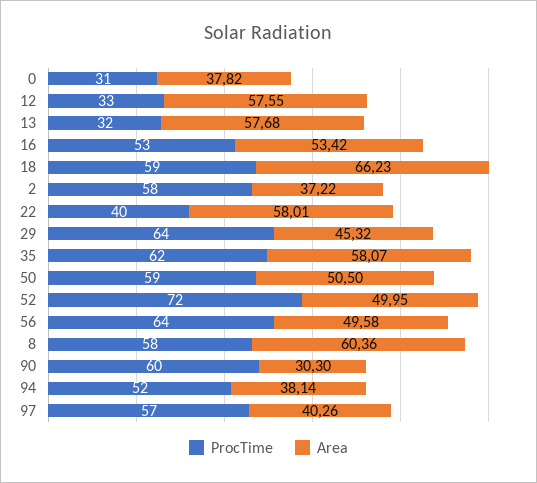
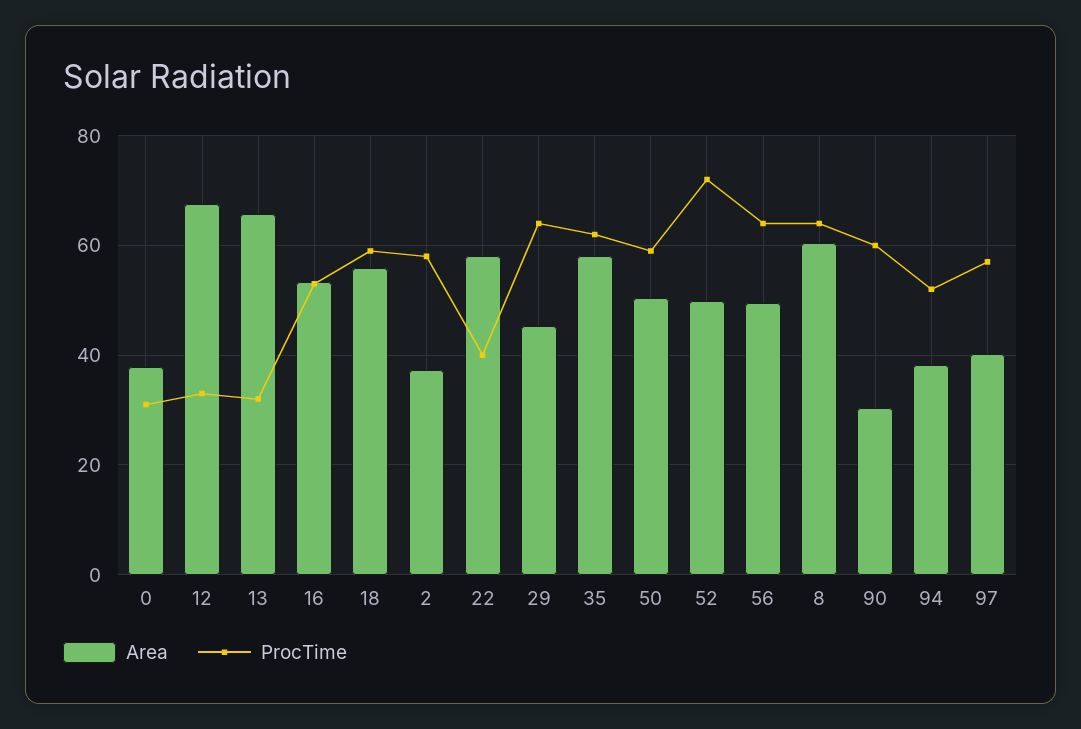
  {
    "ProcTime": {
      "0": 31,
      "12": 33,
      "13": 32,
      "16": 53,
      "18": 59,
      "2": 58,
      "22": 40,
      "29": 64,
      "35": 62,
      "50": 59,
      "52": 72,
      "56": 64,
-     "8": 58,
+     "8": 64,
      "90": 60,
      "94": 52,
      "97": 57
    },
    "Area": {
      "0": 37.82,
-     "12": 57.55,
+     "12": 68,
-     "13": 57.68,
+     "13": 66,
      "16": 53.42,
-     "18": 66.23,
+     "18": 56,
      "2": 37.22,
      "22": 58.01,
      "29": 45.32,
      "35": 58.07,
      "50": 50.5,
      "52": 49.95,
      "56": 49.58,
      "8": 60.36,
      "90": 30.3,
      "94": 38.14,
      "97": 40.26
    }
  }

